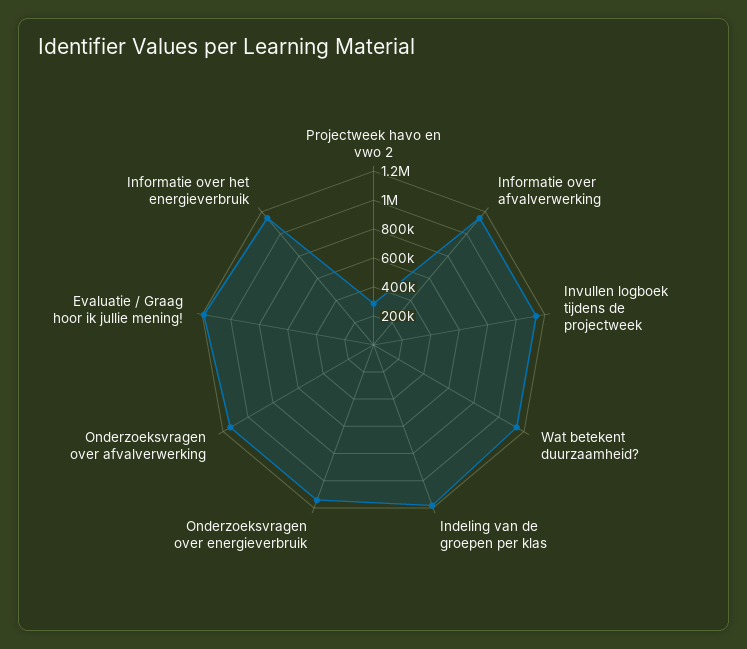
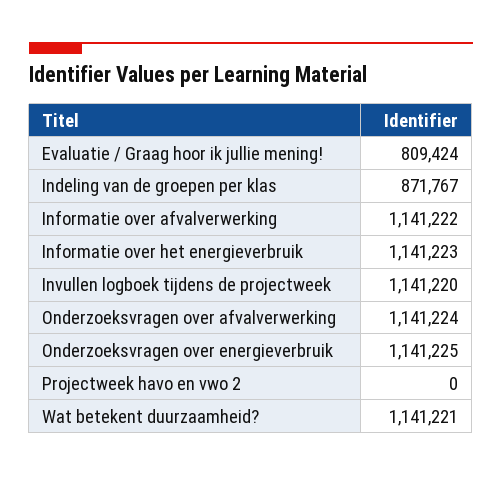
  {
-   "Projectweek havo en vwo 2": 300000,
+   "Projectweek havo en vwo 2": 0,
    "Informatie over afvalverwerking": 1141222,
    "Invullen logboek tijdens de projectweek": 1141220,
    "Wat betekent duurzaamheid?": 1141221,
-   "Indeling van de groepen per klas": 1200000,
+   "Indeling van de groepen per klas": 871767,
    "Onderzoeksvragen over energieverbruik": 1141225,
    "Onderzoeksvragen over afvalverwerking": 1141224,
-   "Evaluatie / Graag hoor ik jullie mening!": 1200000,
+   "Evaluatie / Graag hoor ik jullie mening!": 809424,
    "Informatie over het energieverbruik": 1141223
  }

